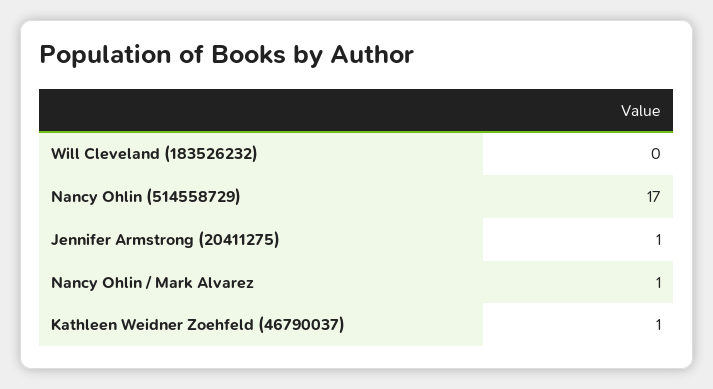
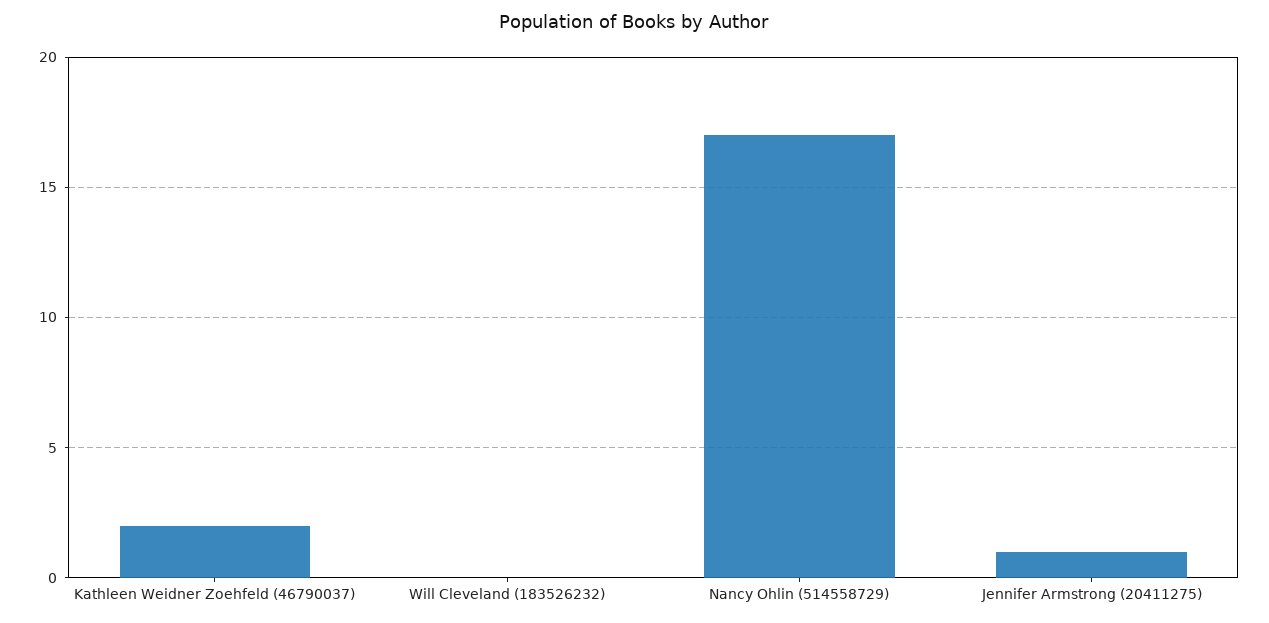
  {
    "Will Cleveland (183526232)": 0,
    "Nancy Ohlin (514558729)": 17,
    "Jennifer Armstrong (20411275)": 1,
-   "Nancy Ohlin / Mark Alvarez": 1,
-   "Kathleen Weidner Zoehfeld (46790037)": 1
+   "Kathleen Weidner Zoehfeld (46790037)": 2
  }

